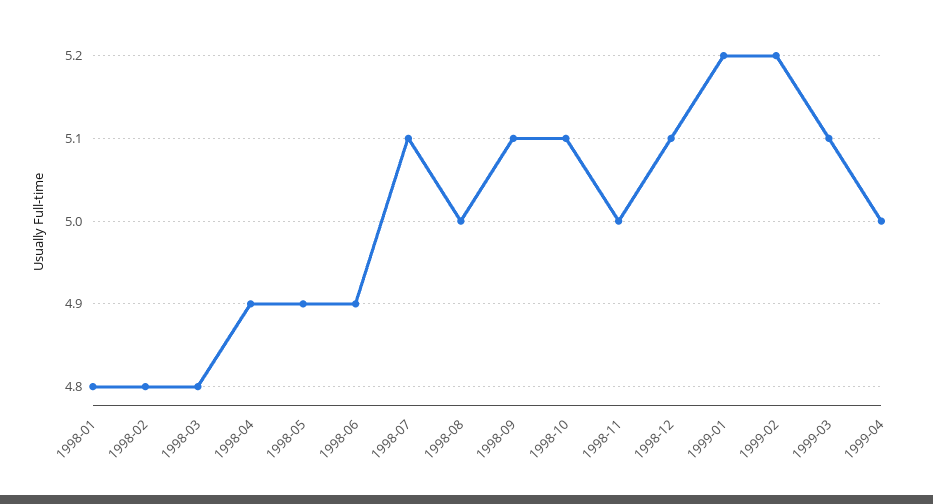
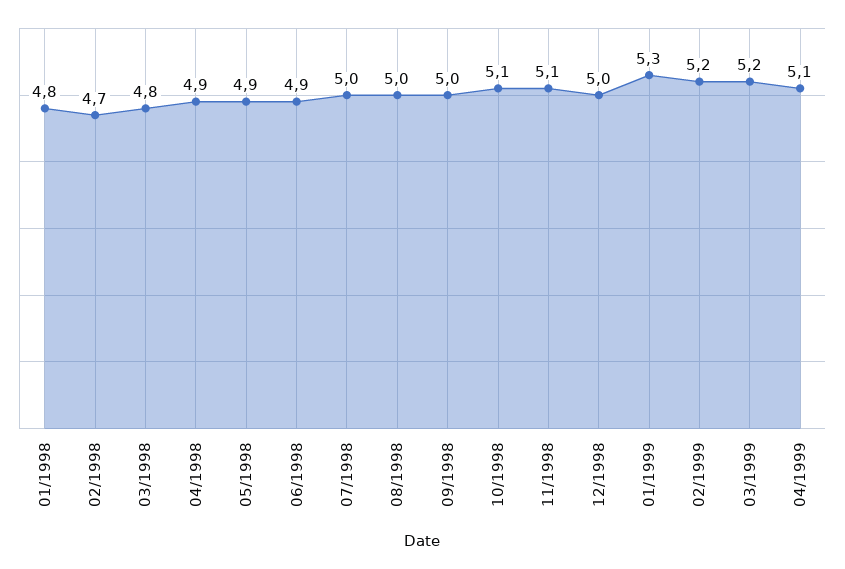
  {
    "1998-01": 4.8,
-   "1998-02": 4.8,
+   "1998-02": 4.7,
    "1998-03": 4.8,
    "1998-04": 4.9,
    "1998-05": 4.9,
    "1998-06": 4.9,
-   "1998-07": 5.1,
+   "1998-07": 5,
    "1998-08": 5,
-   "1998-09": 5.1,
+   "1998-09": 5,
    "1998-10": 5.1,
-   "1998-11": 5,
+   "1998-11": 5.1,
-   "1998-12": 5.1,
+   "1998-12": 5,
-   "1999-01": 5.2,
+   "1999-01": 5.3,
    "1999-02": 5.2,
-   "1999-03": 5.1,
+   "1999-03": 5.2,
-   "1999-04": 5
+   "1999-04": 5.1
  }

